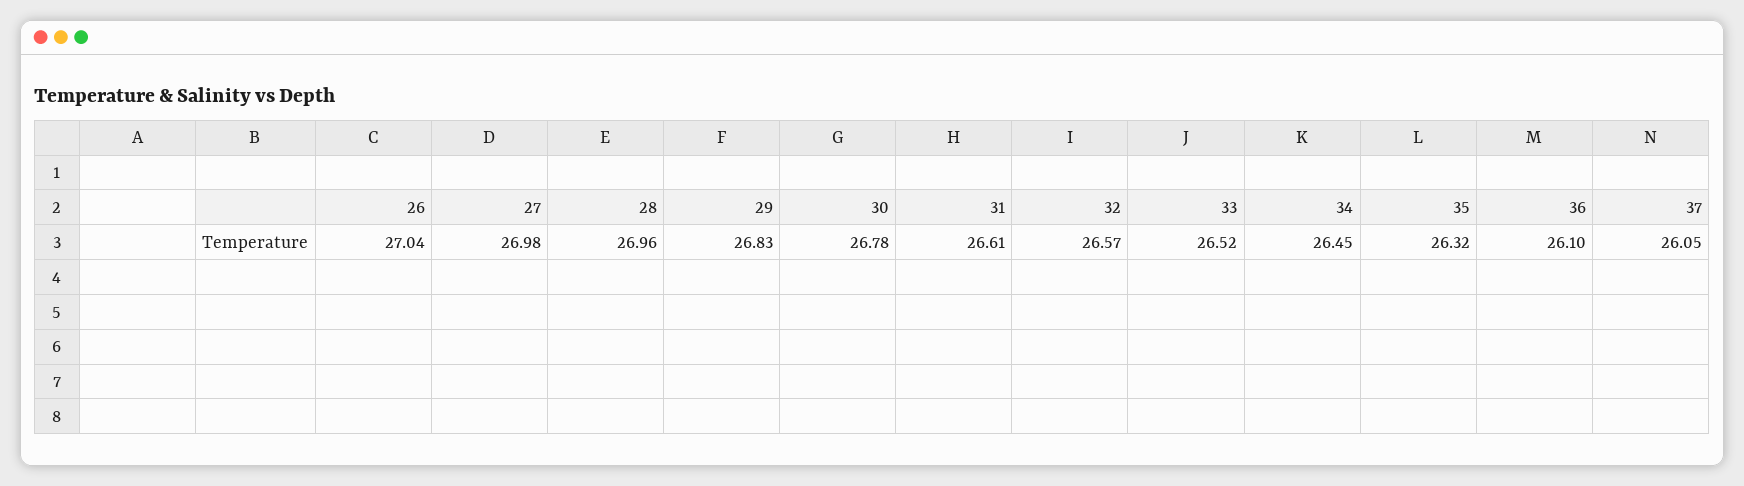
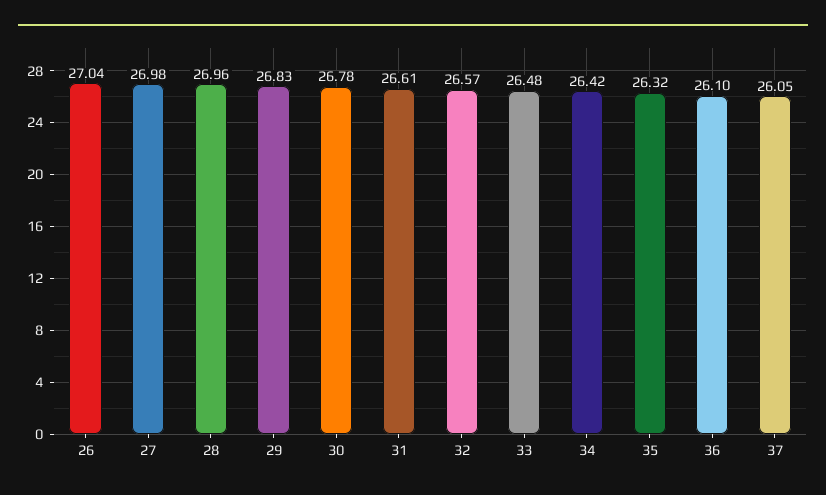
  {
    "26": 27.04,
    "27": 26.98,
    "28": 26.96,
    "29": 26.83,
    "30": 26.78,
    "31": 26.61,
    "32": 26.57,
-   "33": 26.52,
+   "33": 26.48,
-   "34": 26.45,
+   "34": 26.42,
    "35": 26.32,
    "36": 26.1,
    "37": 26.05
  }

